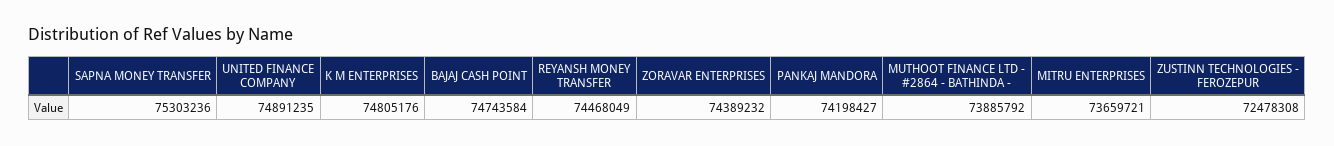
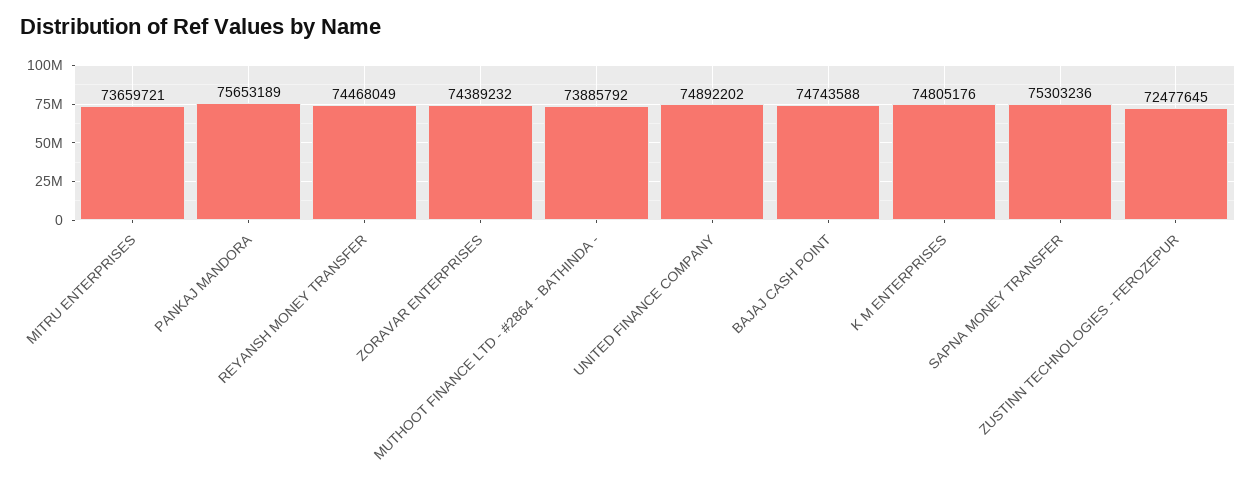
  {
    "SAPNA MONEY TRANSFER": 75303236,
-   "UNITED FINANCE COMPANY": 74891235,
+   "UNITED FINANCE COMPANY": 74892202,
    "K M ENTERPRISES": 74805176,
-   "BAJAJ CASH POINT": 74743584,
+   "BAJAJ CASH POINT": 74743588,
    "REYANSH MONEY TRANSFER": 74468049,
    "ZORAVAR ENTERPRISES": 74389232,
-   "PANKAJ MANDORA": 74198427,
+   "PANKAJ MANDORA": 75653189,
    "MUTHOOT FINANCE LTD - #2864 - BATHINDA -": 73885792,
    "MITRU ENTERPRISES": 73659721,
-   "ZUSTINN TECHNOLOGIES - FEROZEPUR": 72478308
+   "ZUSTINN TECHNOLOGIES - FEROZEPUR": 72477645
  }

